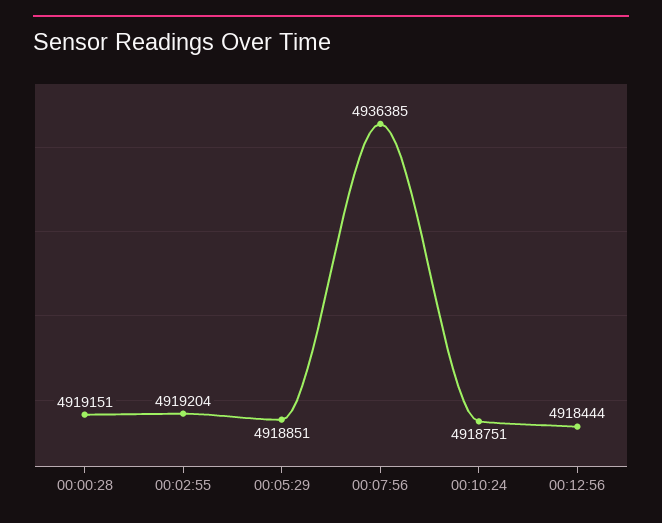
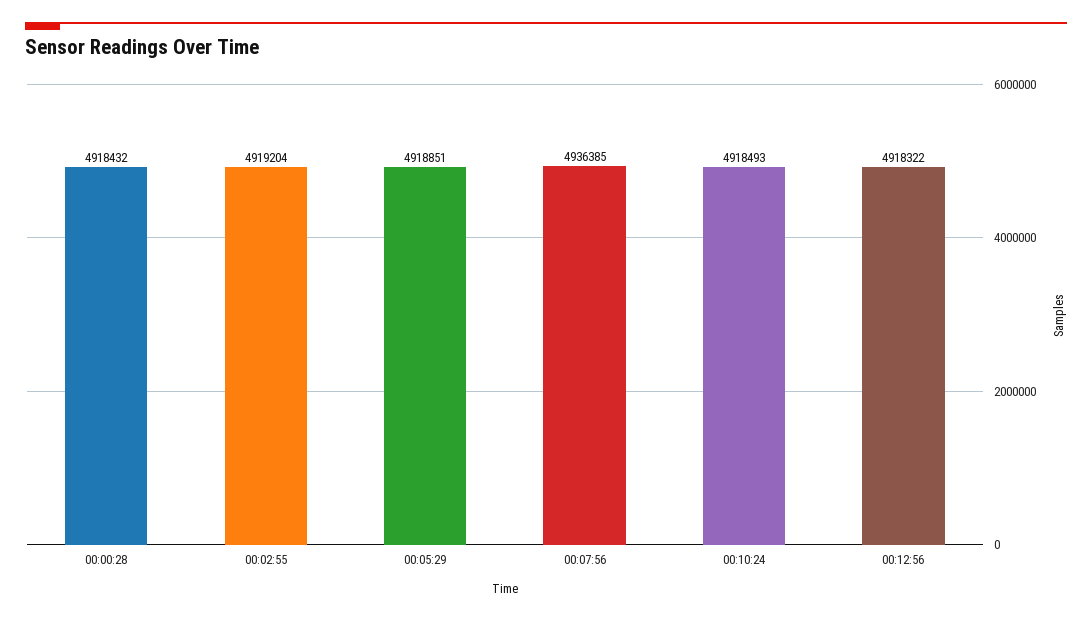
  {
-   "00:00:28": 4919151,
+   "00:00:28": 4918432,
    "00:02:55": 4919204,
    "00:05:29": 4918851,
    "00:07:56": 4936385,
-   "00:10:24": 4918751,
+   "00:10:24": 4918493,
-   "00:12:56": 4918444
+   "00:12:56": 4918322
  }

